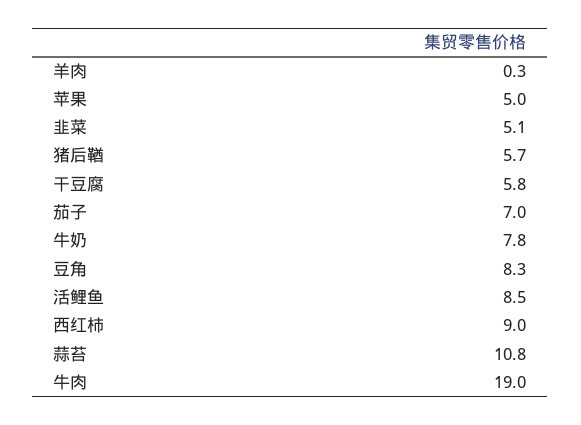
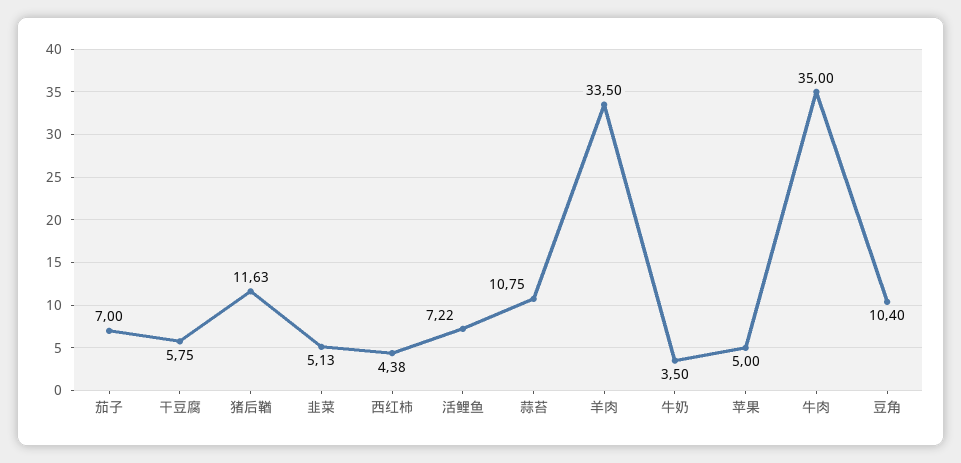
  {
-   "羊肉": 0.3,
+   "羊肉": 33.5,
    "苹果": 5,
    "韭菜": 5.13,
-   "猪后鞧": 5.7,
+   "猪后鞧": 11.63,
    "干豆腐": 5.75,
    "茄子": 7,
-   "牛奶": 7.8,
+   "牛奶": 3.5,
-   "豆角": 8.3,
+   "豆角": 10.4,
-   "活鲤鱼": 8.5,
+   "活鲤鱼": 7.22,
-   "西红柿": 9,
+   "西红柿": 4.38,
    "蒜苔": 10.75,
-   "牛肉": 19
+   "牛肉": 35
  }

